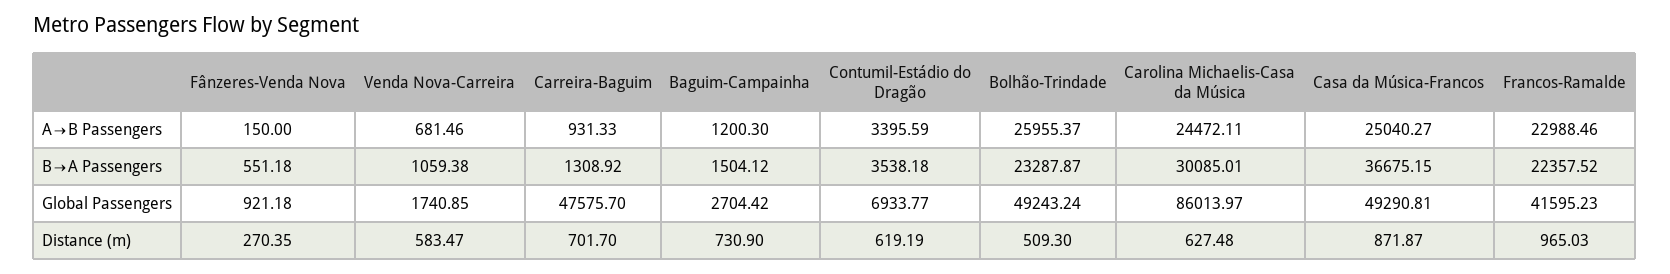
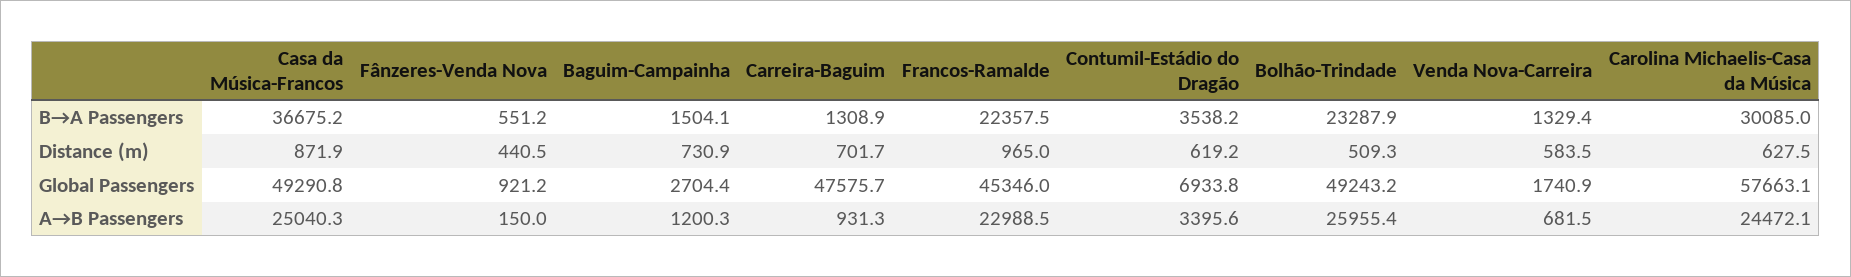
  {
    "Fânzeres-Venda Nova": {
      "A→B Passengers": 150,
      "B→A Passengers": 551.18,
      "Global Passengers": 921.18,
-     "Distance (m)": 270.35
+     "Distance (m)": 440.5
    },
    "Venda Nova-Carreira": {
      "A→B Passengers": 681.46,
-     "B→A Passengers": 1059.38,
+     "B→A Passengers": 1329.4,
      "Global Passengers": 1740.85,
      "Distance (m)": 583.47
    },
    "Carreira-Baguim": {
      "A→B Passengers": 931.33,
      "B→A Passengers": 1308.92,
      "Global Passengers": 47575.7,
      "Distance (m)": 701.7
    },
    "Baguim-Campainha": {
      "A→B Passengers": 1200.3,
      "B→A Passengers": 1504.12,
      "Global Passengers": 2704.42,
      "Distance (m)": 730.9
    },
    "Contumil-Estádio do Dragão": {
      "A→B Passengers": 3395.59,
      "B→A Passengers": 3538.18,
      "Global Passengers": 6933.77,
      "Distance (m)": 619.19
    },
    "Bolhão-Trindade": {
      "A→B Passengers": 25955.37,
      "B→A Passengers": 23287.87,
      "Global Passengers": 49243.24,
      "Distance (m)": 509.3
    },
    "Carolina Michaelis-Casa da Música": {
      "A→B Passengers": 24472.11,
      "B→A Passengers": 30085.01,
-     "Global Passengers": 86013.97,
+     "Global Passengers": 57663.1,
      "Distance (m)": 627.48
    },
    "Casa da Música-Francos": {
      "A→B Passengers": 25040.27,
      "B→A Passengers": 36675.15,
      "Global Passengers": 49290.81,
      "Distance (m)": 871.87
    },
    "Francos-Ramalde": {
      "A→B Passengers": 22988.46,
      "B→A Passengers": 22357.52,
-     "Global Passengers": 41595.23,
+     "Global Passengers": 45346,
      "Distance (m)": 965.03
    }
  }

